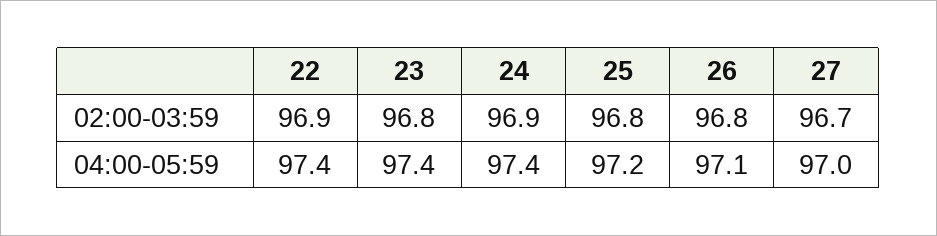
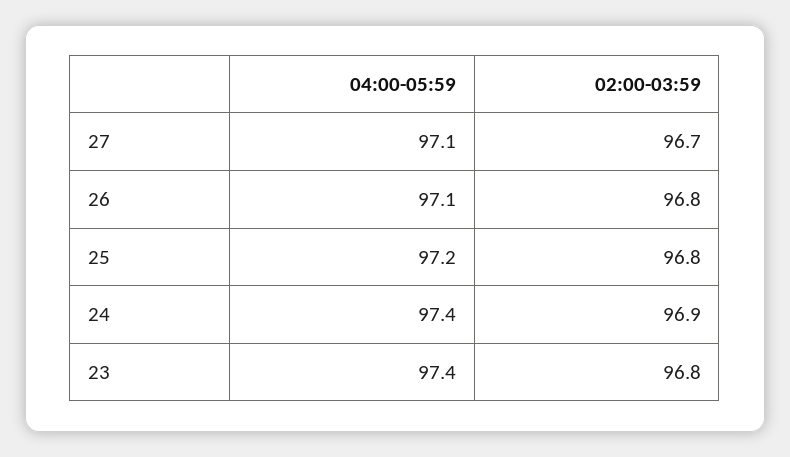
  {
-   "22": {
-     "02:00-03:59": 96.9,
-     "04:00-05:59": 97.4
-   },
    "23": {
      "02:00-03:59": 96.8,
      "04:00-05:59": 97.4
    },
    "24": {
      "02:00-03:59": 96.9,
      "04:00-05:59": 97.4
    },
    "25": {
      "02:00-03:59": 96.8,
      "04:00-05:59": 97.2
    },
    "26": {
      "02:00-03:59": 96.8,
      "04:00-05:59": 97.1
    },
    "27": {
      "02:00-03:59": 96.7,
-     "04:00-05:59": 97
+     "04:00-05:59": 97.1
    }
  }

